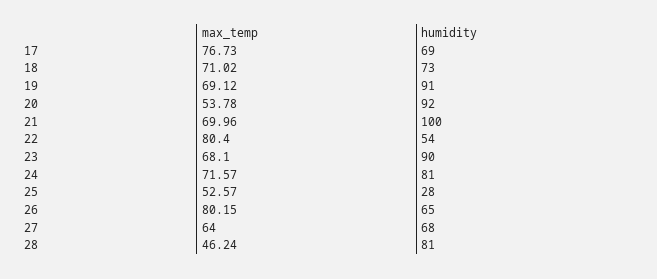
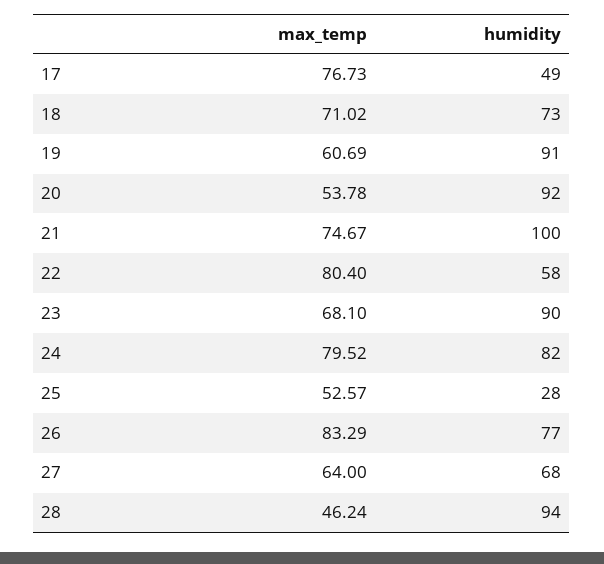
  {
    "max_temp": {
      "17": 76.73,
      "18": 71.02,
-     "19": 69.12,
+     "19": 60.69,
      "20": 53.78,
-     "21": 69.96,
+     "21": 74.67,
      "22": 80.4,
      "23": 68.1,
-     "24": 71.57,
+     "24": 79.52,
      "25": 52.57,
-     "26": 80.15,
+     "26": 83.29,
      "27": 64,
      "28": 46.24
    },
    "humidity": {
-     "17": 69,
+     "17": 49,
      "18": 73,
      "19": 91,
      "20": 92,
      "21": 100,
-     "22": 54,
+     "22": 58,
      "23": 90,
-     "24": 81,
+     "24": 82,
      "25": 28,
-     "26": 65,
+     "26": 77,
      "27": 68,
-     "28": 81
+     "28": 94
    }
  }

